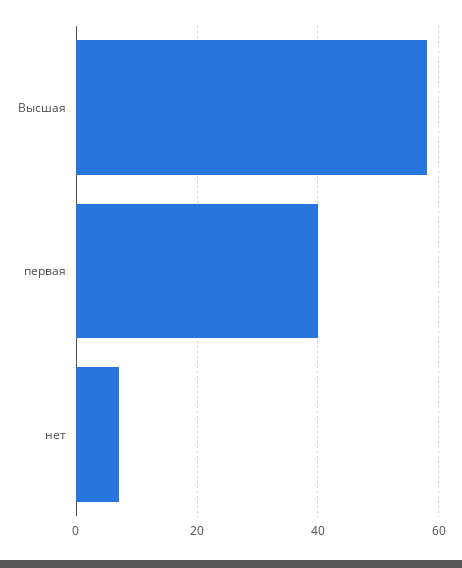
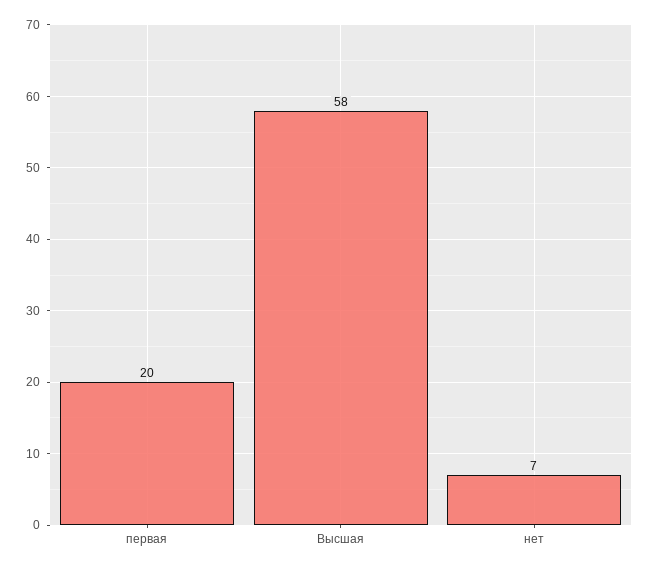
  {
    "Высшая": 58,
-   "первая": 40,
+   "первая": 20,
    "нет": 7
  }

